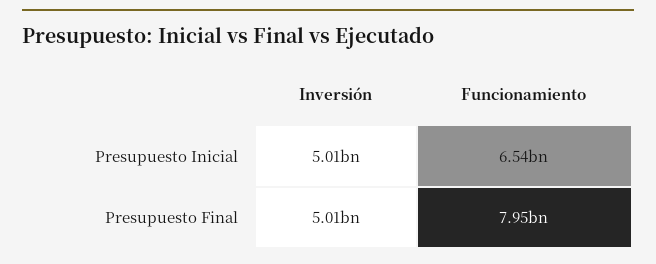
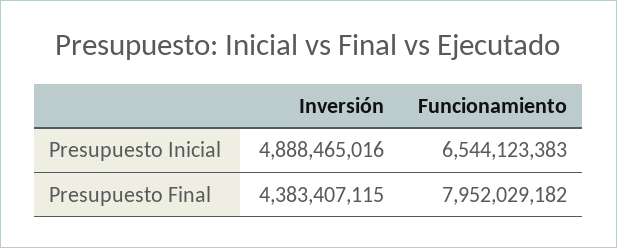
  {
    "Inversión": {
-     "Presupuesto Inicial": 5010000000,
+     "Presupuesto Inicial": 4888465016,
-     "Presupuesto Final": 5010000000
+     "Presupuesto Final": 4383407115
    },
    "Funcionamiento": {
      "Presupuesto Inicial": 6544123383,
      "Presupuesto Final": 7952029182
    }
  }

